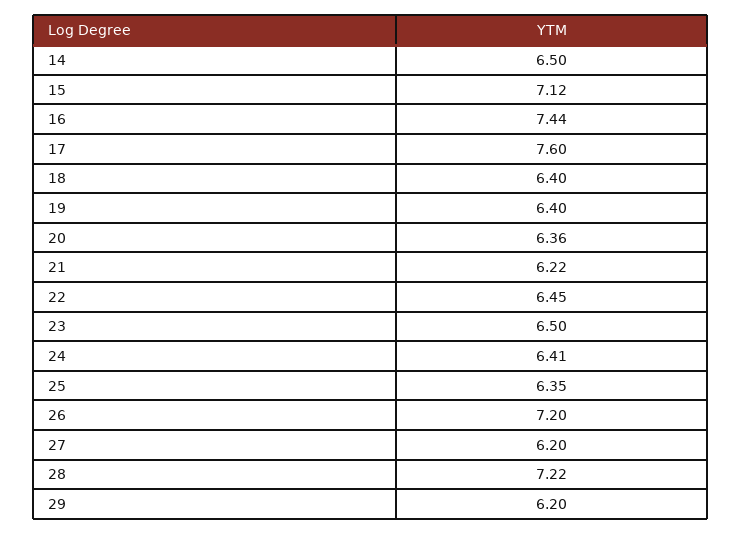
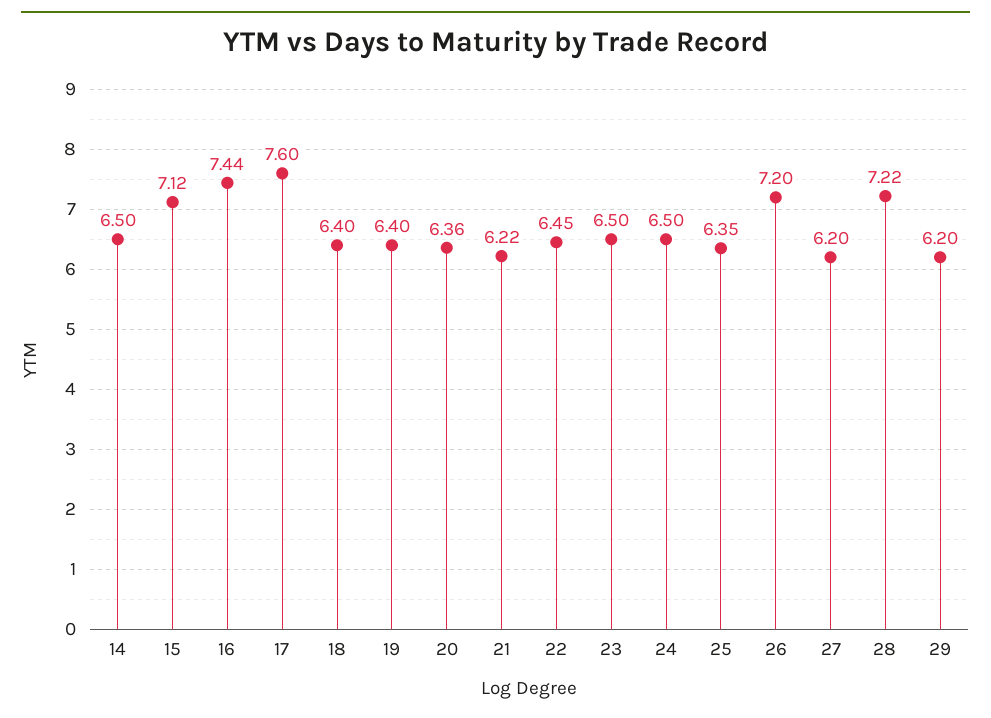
  {
    "14": 6.5,
    "15": 7.12,
    "16": 7.44,
    "17": 7.6,
    "18": 6.4,
    "19": 6.4,
    "20": 6.36,
    "21": 6.22,
    "22": 6.45,
    "23": 6.5,
-   "24": 6.41,
+   "24": 6.5,
    "25": 6.35,
    "26": 7.2,
    "27": 6.2,
    "28": 7.22,
    "29": 6.2
  }

